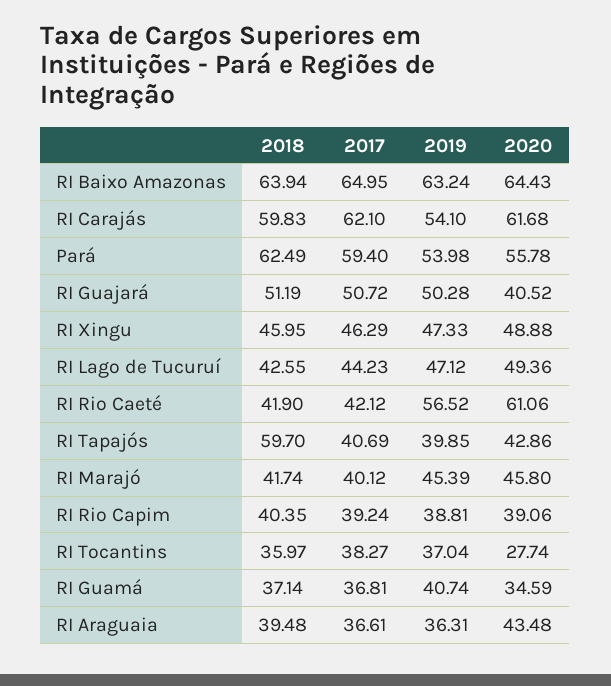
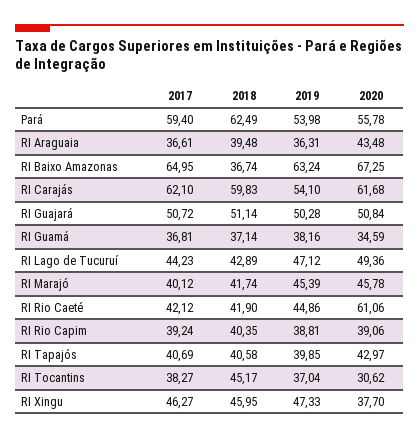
  {
    "2018": {
-     "RI Baixo Amazonas": 63.94,
+     "RI Baixo Amazonas": 36.74,
      "RI Carajás": 59.83,
      "Pará": 62.49,
-     "RI Guajará": 51.19,
+     "RI Guajará": 51.14,
      "RI Xingu": 45.95,
-     "RI Lago de Tucuruí": 42.55,
+     "RI Lago de Tucuruí": 42.89,
      "RI Rio Caeté": 41.9,
-     "RI Tapajós": 59.7,
+     "RI Tapajós": 40.58,
      "RI Marajó": 41.74,
      "RI Rio Capim": 40.35,
-     "RI Tocantins": 35.97,
+     "RI Tocantins": 45.17,
      "RI Guamá": 37.14,
      "RI Araguaia": 39.48
    },
    "2017": {
      "RI Baixo Amazonas": 64.95,
      "RI Carajás": 62.1,
      "Pará": 59.4,
      "RI Guajará": 50.72,
-     "RI Xingu": 46.29,
+     "RI Xingu": 46.27,
      "RI Lago de Tucuruí": 44.23,
      "RI Rio Caeté": 42.12,
      "RI Tapajós": 40.69,
      "RI Marajó": 40.12,
      "RI Rio Capim": 39.24,
      "RI Tocantins": 38.27,
      "RI Guamá": 36.81,
      "RI Araguaia": 36.61
    },
    "2019": {
      "RI Baixo Amazonas": 63.24,
      "RI Carajás": 54.1,
      "Pará": 53.98,
      "RI Guajará": 50.28,
      "RI Xingu": 47.33,
      "RI Lago de Tucuruí": 47.12,
-     "RI Rio Caeté": 56.52,
+     "RI Rio Caeté": 44.86,
      "RI Tapajós": 39.85,
      "RI Marajó": 45.39,
      "RI Rio Capim": 38.81,
      "RI Tocantins": 37.04,
-     "RI Guamá": 40.74,
+     "RI Guamá": 38.16,
      "RI Araguaia": 36.31
    },
    "2020": {
-     "RI Baixo Amazonas": 64.43,
+     "RI Baixo Amazonas": 67.25,
      "RI Carajás": 61.68,
      "Pará": 55.78,
-     "RI Guajará": 40.52,
+     "RI Guajará": 50.84,
-     "RI Xingu": 48.88,
+     "RI Xingu": 37.7,
      "RI Lago de Tucuruí": 49.36,
      "RI Rio Caeté": 61.06,
-     "RI Tapajós": 42.86,
+     "RI Tapajós": 42.97,
-     "RI Marajó": 45.8,
+     "RI Marajó": 45.78,
      "RI Rio Capim": 39.06,
-     "RI Tocantins": 27.74,
+     "RI Tocantins": 30.62,
      "RI Guamá": 34.59,
      "RI Araguaia": 43.48
    }
  }

